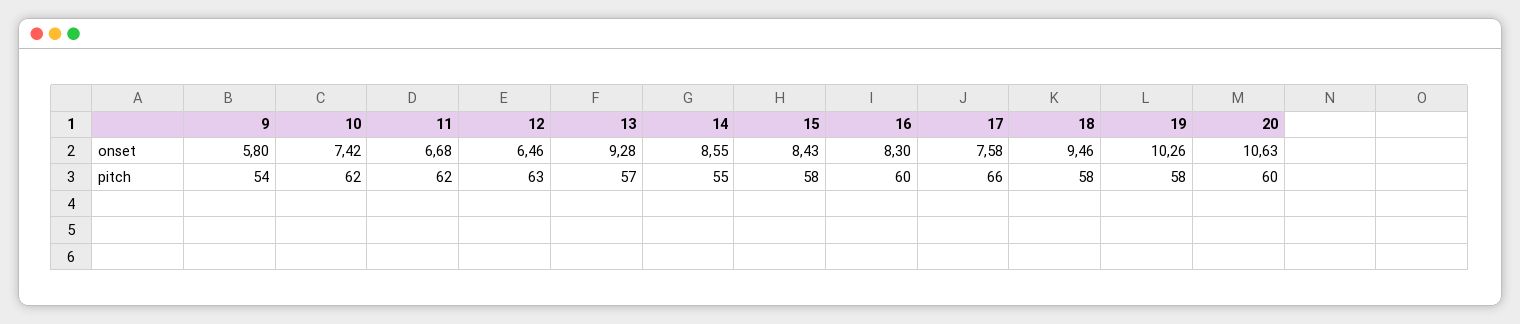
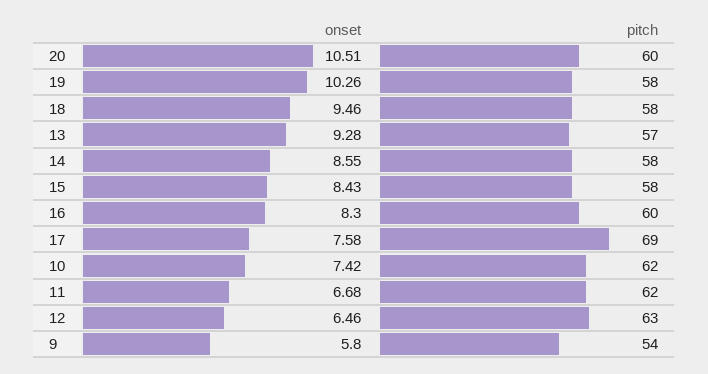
  {
    "9": {
      "onset": 5.8,
      "pitch": 54
    },
    "10": {
      "onset": 7.42,
      "pitch": 62
    },
    "11": {
      "onset": 6.68,
      "pitch": 62
    },
    "12": {
      "onset": 6.46,
      "pitch": 63
    },
    "13": {
      "onset": 9.28,
      "pitch": 57
    },
    "14": {
      "onset": 8.55,
-     "pitch": 55
+     "pitch": 58
    },
    "15": {
      "onset": 8.43,
      "pitch": 58
    },
    "16": {
      "onset": 8.3,
      "pitch": 60
    },
    "17": {
      "onset": 7.58,
-     "pitch": 66
+     "pitch": 69
    },
    "18": {
      "onset": 9.46,
      "pitch": 58
    },
    "19": {
      "onset": 10.26,
      "pitch": 58
    },
    "20": {
-     "onset": 10.63,
+     "onset": 10.51,
      "pitch": 60
    }
  }

